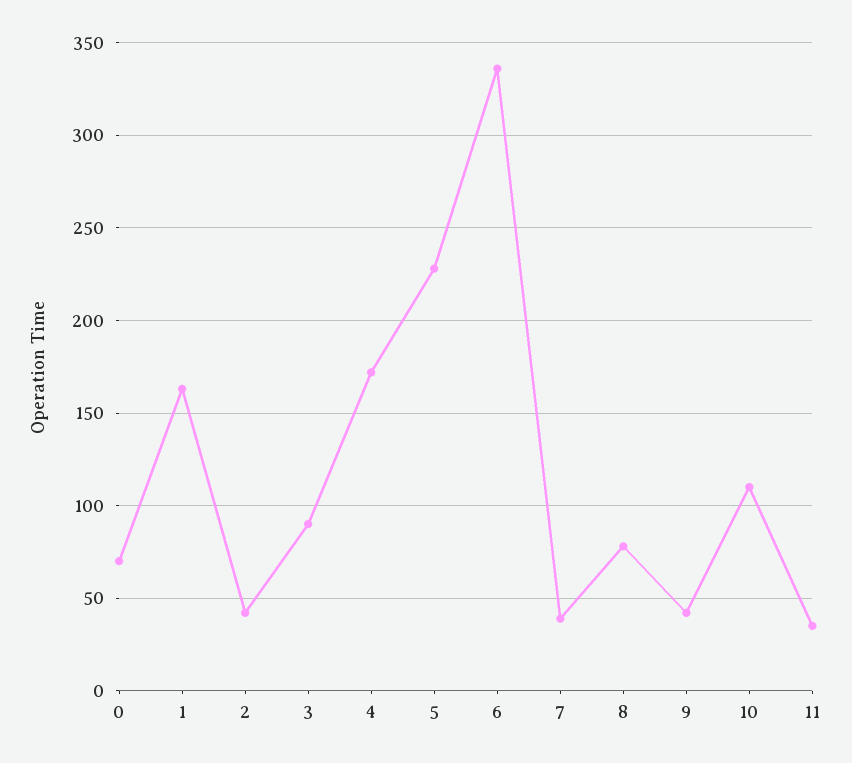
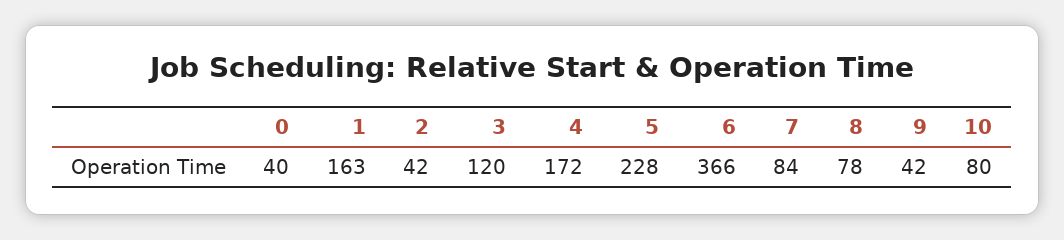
  {
-   "0": 70,
+   "0": 40,
    "1": 163,
    "2": 42,
-   "3": 90,
+   "3": 120,
    "4": 172,
    "5": 228,
-   "6": 335,
+   "6": 366,
-   "7": 40,
+   "7": 84,
    "8": 78,
    "9": 42,
-   "10": 110,
+   "10": 80
-   "11": 35
  }

